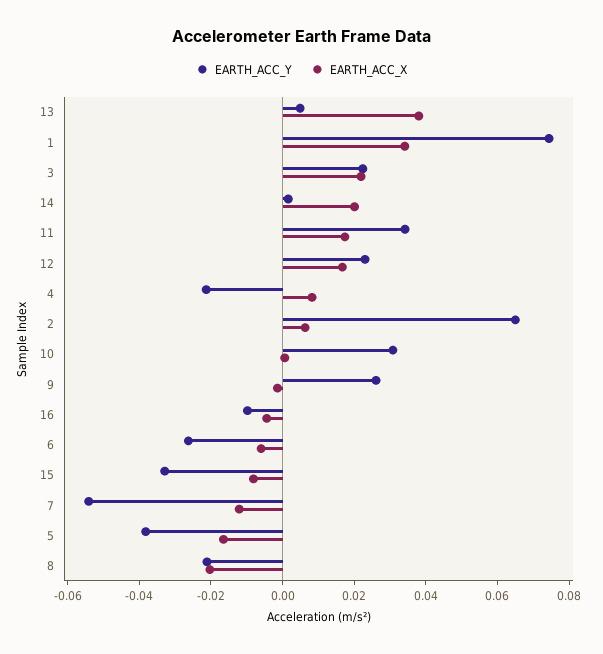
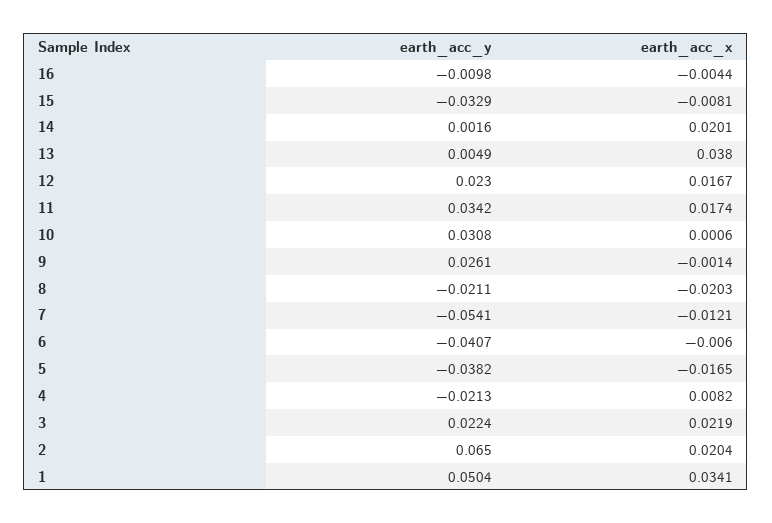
  {
    "EARTH_ACC_Y": {
      "13": 0.0049,
-     "1": 0.075,
+     "1": 0.0504,
      "3": 0.0224,
      "14": 0.0016,
      "11": 0.0342,
      "12": 0.023,
      "4": -0.0213,
      "2": 0.065,
      "10": 0.0308,
      "9": 0.0261,
      "16": -0.0098,
-     "6": -0.025,
+     "6": -0.0407,
      "15": -0.0329,
      "7": -0.0541,
      "5": -0.0382,
      "8": -0.0211
    },
    "EARTH_ACC_X": {
      "13": 0.038,
      "1": 0.0341,
      "3": 0.0219,
      "14": 0.0201,
      "11": 0.0174,
      "12": 0.0167,
      "4": 0.0082,
-     "2": 0.005,
+     "2": 0.0204,
      "10": 0.0006,
      "9": -0.0014,
      "16": -0.0044,
      "6": -0.006,
      "15": -0.0081,
      "7": -0.0121,
      "5": -0.0165,
      "8": -0.0203
    }
  }

